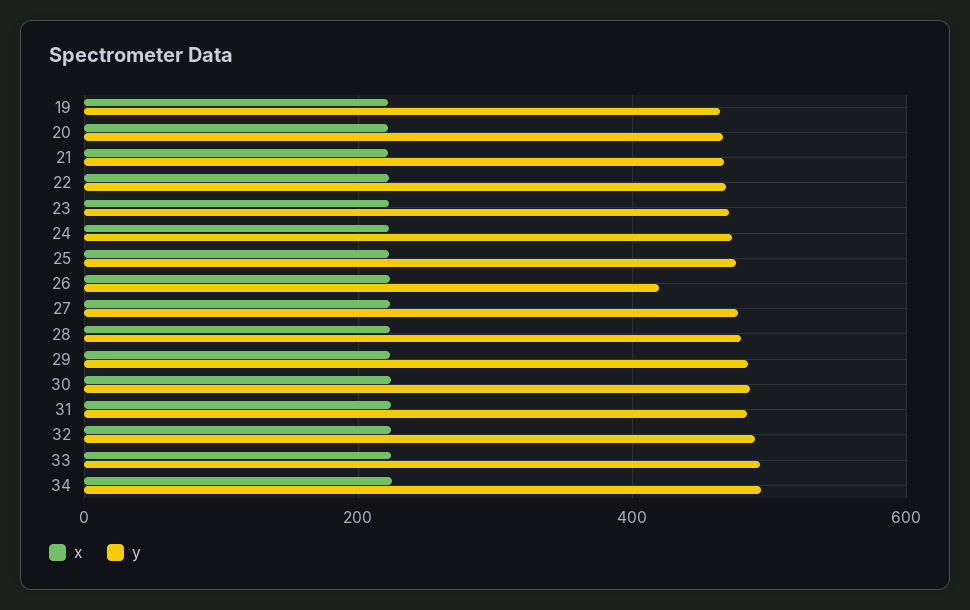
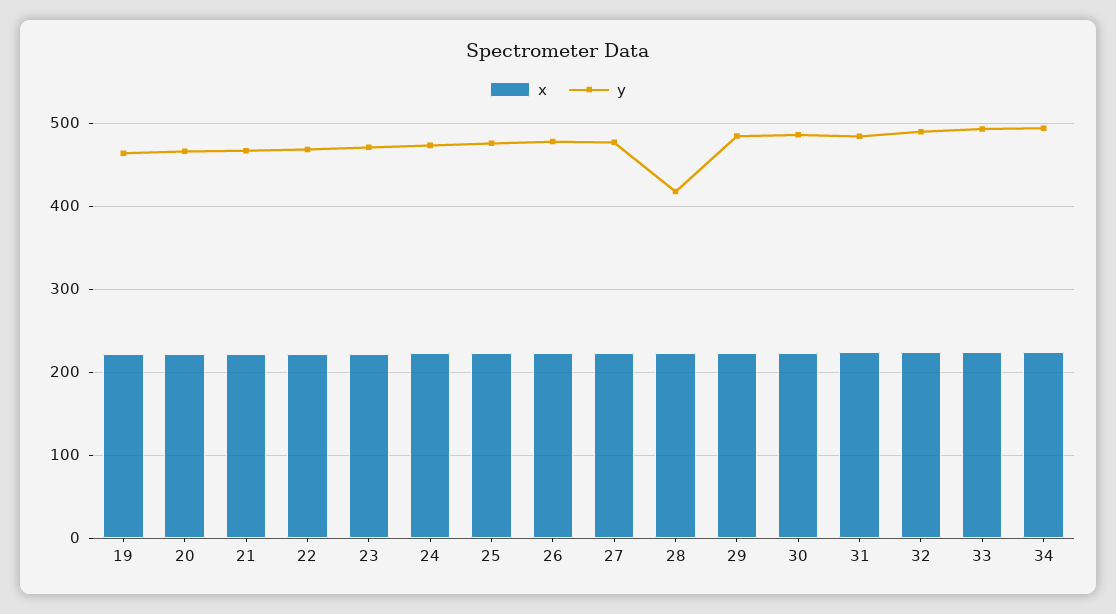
  {
    "x": {
      "19": 220,
      "20": 220,
      "21": 220,
      "22": 220,
      "23": 220,
      "24": 220,
      "25": 220,
      "26": 220,
      "27": 220,
      "28": 220,
      "29": 220,
      "30": 220,
      "31": 220,
      "32": 220,
      "33": 220,
      "34": 220
    },
    "y": {
      "19": 460,
      "20": 470,
      "21": 470,
      "22": 470,
      "23": 470,
      "24": 470,
      "25": 480,
-     "26": 420,
+     "26": 480,
      "27": 480,
-     "28": 480,
+     "28": 420,
      "29": 480,
      "30": 490,
      "31": 480,
      "32": 490,
      "33": 490,
      "34": 490
    }
  }

